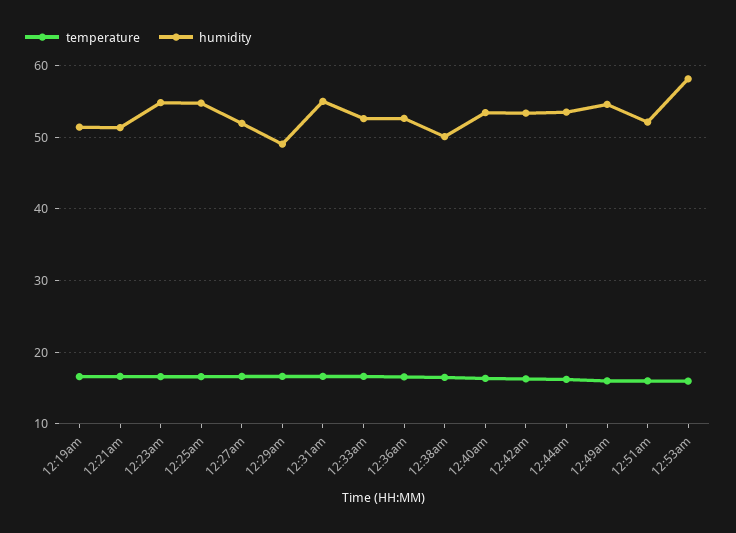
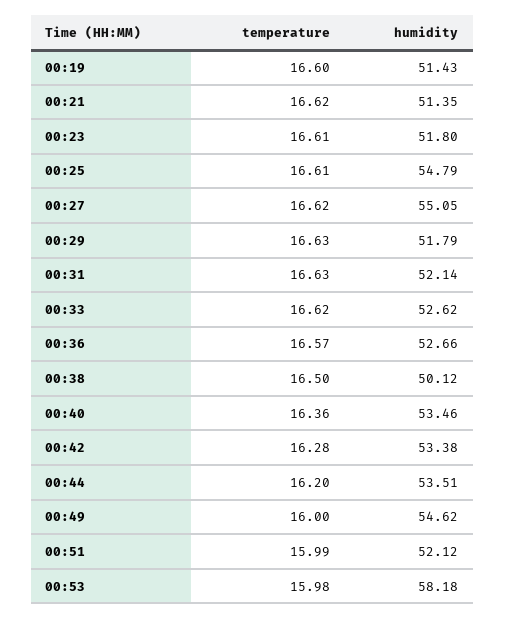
  {
    "temperature": {
      "12:19am": 16.6,
      "12:21am": 16.62,
      "12:23am": 16.61,
      "12:25am": 16.61,
      "12:27am": 16.62,
      "12:29am": 16.63,
      "12:31am": 16.63,
      "12:33am": 16.62,
      "12:36am": 16.57,
      "12:38am": 16.5,
      "12:40am": 16.36,
      "12:42am": 16.28,
      "12:44am": 16.2,
      "12:49am": 16,
      "12:51am": 15.99,
      "12:53am": 15.98
    },
    "humidity": {
      "12:19am": 51.43,
      "12:21am": 51.35,
-     "12:23am": 55,
+     "12:23am": 51.8,
      "12:25am": 54.79,
-     "12:27am": 52,
+     "12:27am": 55.05,
-     "12:29am": 49,
+     "12:29am": 51.79,
-     "12:31am": 55,
+     "12:31am": 52.14,
      "12:33am": 52.62,
      "12:36am": 52.66,
      "12:38am": 50.12,
      "12:40am": 53.46,
      "12:42am": 53.38,
      "12:44am": 53.51,
      "12:49am": 54.62,
      "12:51am": 52.12,
      "12:53am": 58.18
    }
  }

